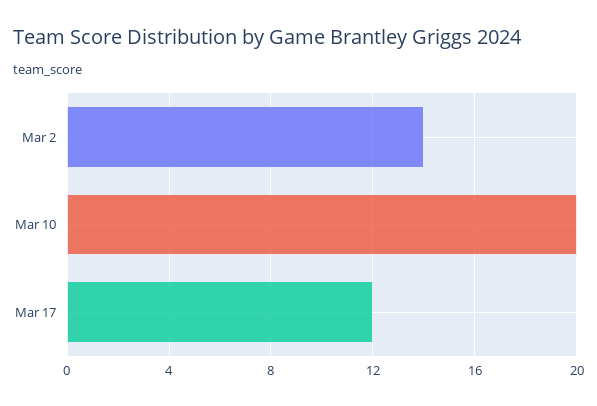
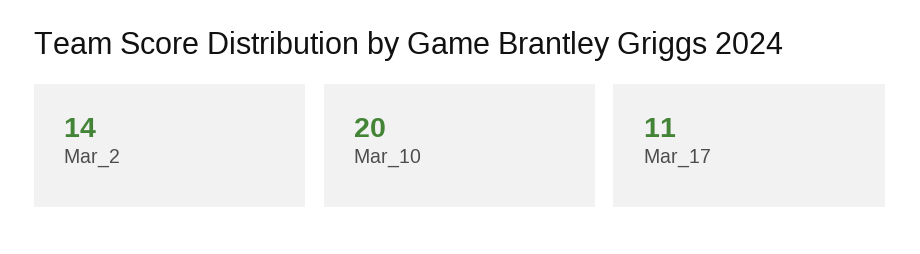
  {
    "Mar 2": 14,
    "Mar 10": 20,
-   "Mar 17": 12
+   "Mar 17": 11
  }

